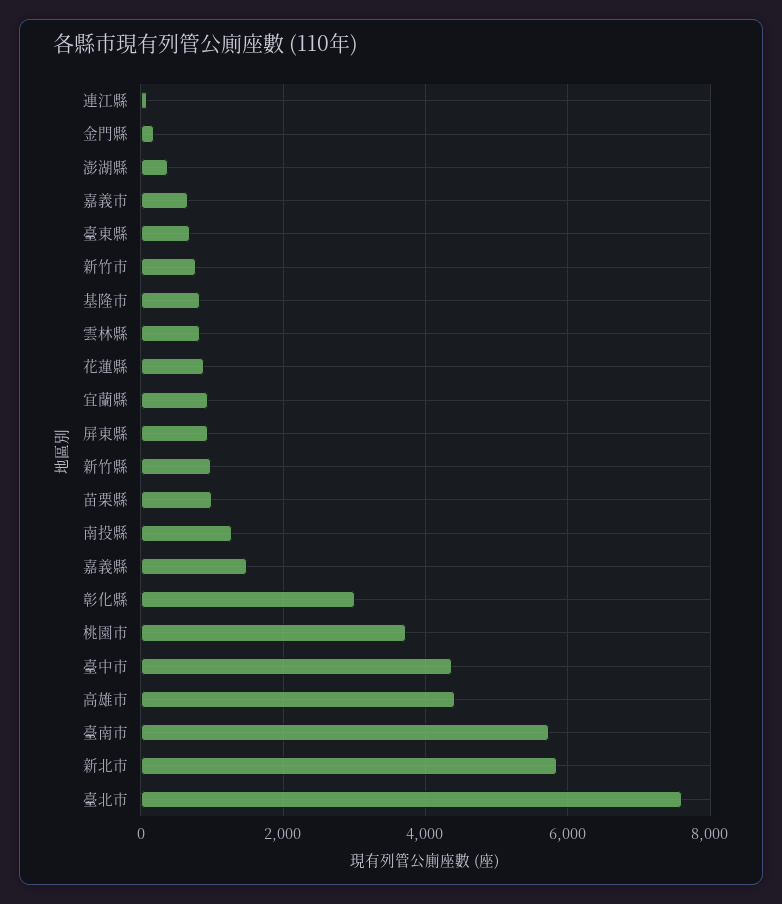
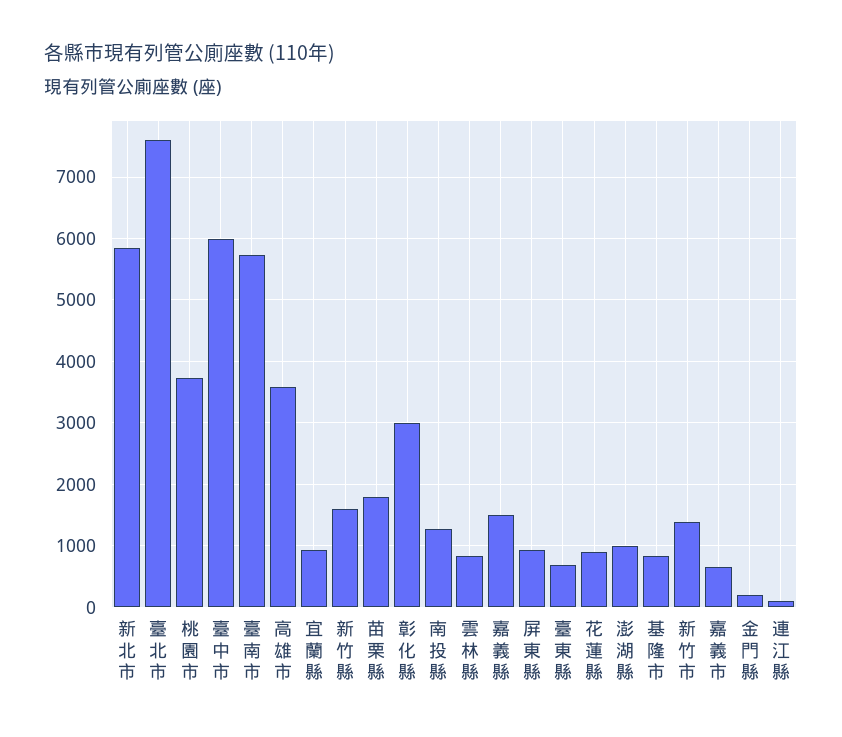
  {
    "連江縣": 100,
    "金門縣": 200,
-   "澎湖縣": 400,
+   "澎湖縣": 1000,
    "嘉義市": 700,
    "臺東縣": 700,
-   "新竹市": 800,
+   "新竹市": 1400,
    "基隆市": 800,
    "雲林縣": 800,
    "花蓮縣": 900,
    "宜蘭縣": 900,
    "屏東縣": 900,
-   "新竹縣": 1000,
+   "新竹縣": 1600,
-   "苗栗縣": 1000,
+   "苗栗縣": 1800,
    "南投縣": 1300,
    "嘉義縣": 1500,
    "彰化縣": 3000,
    "桃園市": 3700,
-   "臺中市": 4400,
+   "臺中市": 6000,
-   "高雄市": 4400,
+   "高雄市": 3600,
    "臺南市": 5700,
    "新北市": 5900,
    "臺北市": 7600
  }

